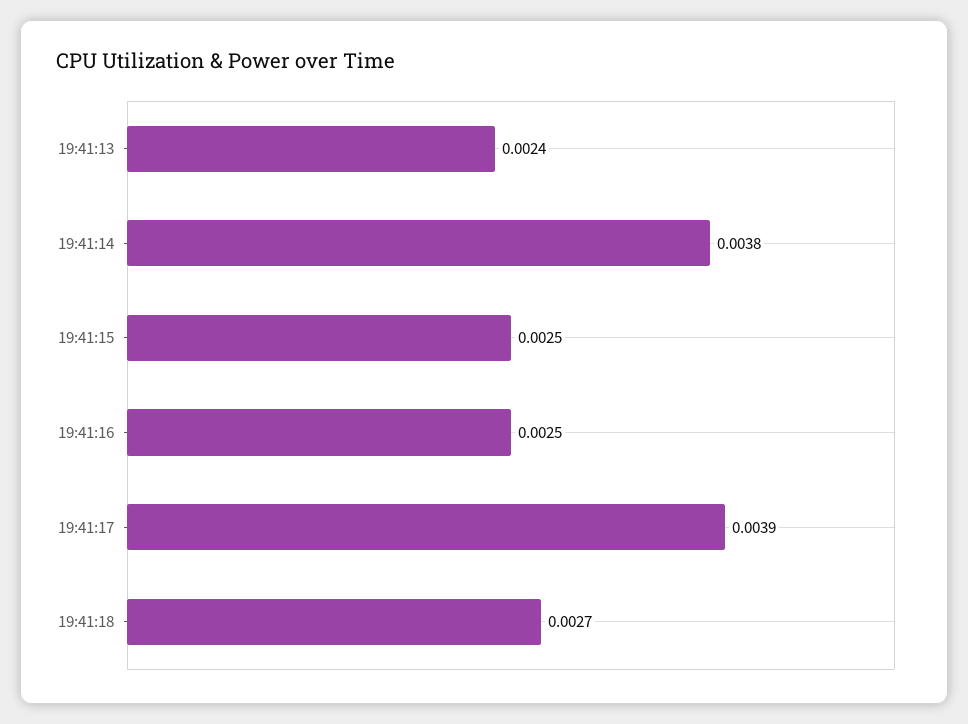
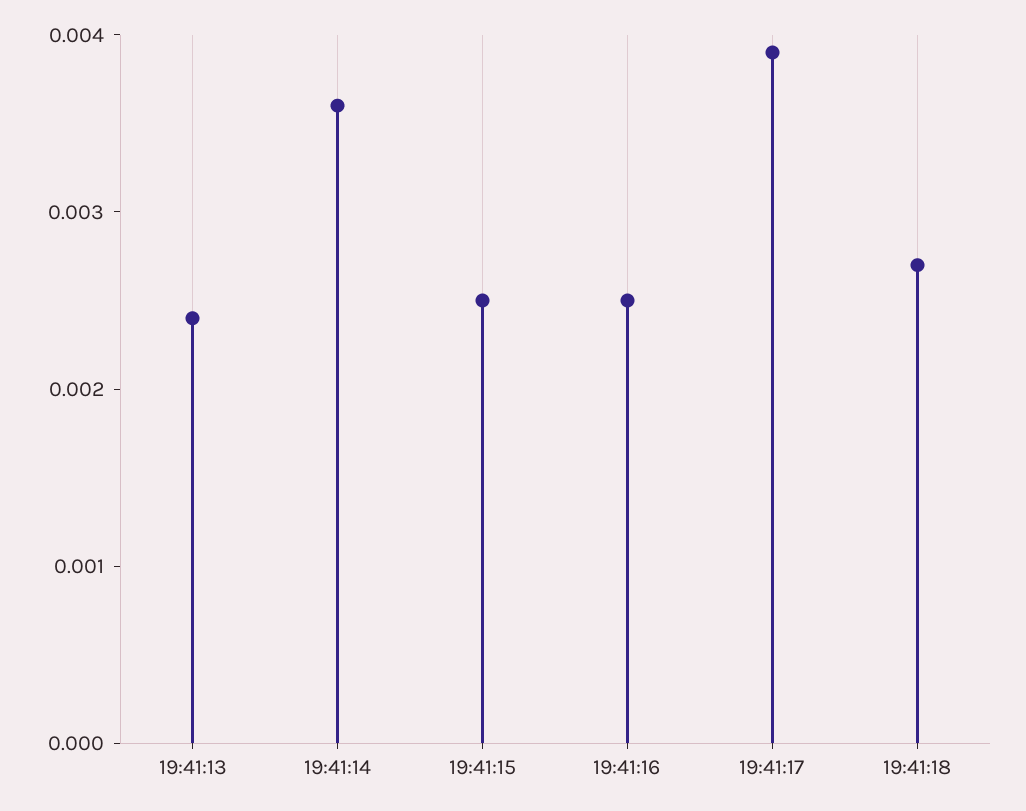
  {
    "19:41:13": 0.0024,
-   "19:41:14": 0.0038,
+   "19:41:14": 0.0036,
    "19:41:15": 0.0025,
    "19:41:16": 0.0025,
    "19:41:17": 0.0039,
    "19:41:18": 0.0027
  }

